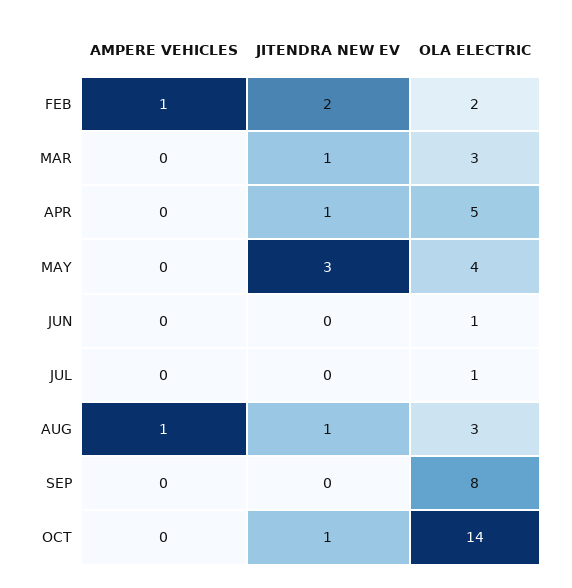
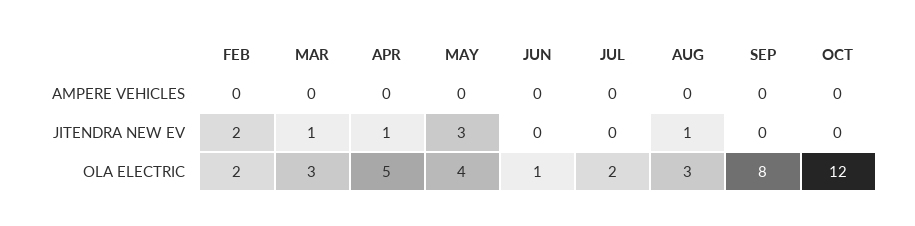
  {
    "AMPERE VEHICLES": {
-     "FEB": 1,
+     "FEB": 0,
      "MAR": 0,
      "APR": 0,
      "MAY": 0,
      "JUN": 0,
      "JUL": 0,
-     "AUG": 1,
+     "AUG": 0,
      "SEP": 0,
      "OCT": 0
    },
    "JITENDRA NEW EV": {
      "FEB": 2,
      "MAR": 1,
      "APR": 1,
      "MAY": 3,
      "JUN": 0,
      "JUL": 0,
      "AUG": 1,
      "SEP": 0,
-     "OCT": 1
+     "OCT": 0
    },
    "OLA ELECTRIC": {
      "FEB": 2,
      "MAR": 3,
      "APR": 5,
      "MAY": 4,
      "JUN": 1,
-     "JUL": 1,
+     "JUL": 2,
      "AUG": 3,
      "SEP": 8,
-     "OCT": 14
+     "OCT": 12
    }
  }

